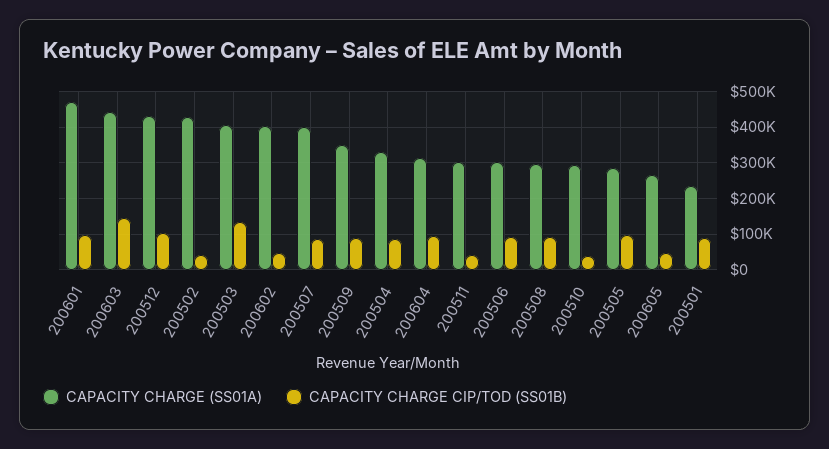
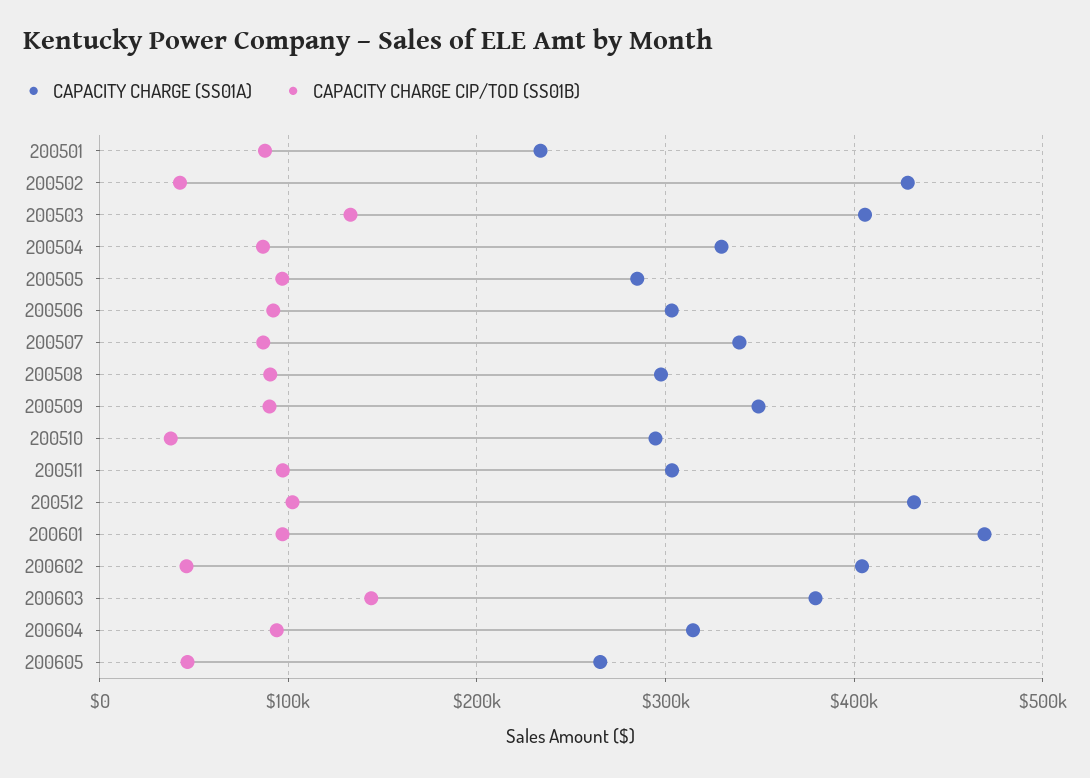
  {
    "CAPACITY CHARGE (SS01A)": {
      "200601": 470000,
-     "200603": 440000,
+     "200603": 380000,
      "200512": 430000,
      "200502": 430000,
      "200503": 410000,
      "200602": 400000,
-     "200507": 400000,
+     "200507": 340000,
      "200509": 350000,
      "200504": 330000,
      "200604": 310000,
      "200511": 300000,
      "200506": 300000,
      "200508": 300000,
      "200510": 290000,
      "200505": 280000,
      "200605": 270000,
      "200501": 230000
    },
    "CAPACITY CHARGE CIP/TOD (SS01B)": {
      "200601": 100000,
      "200603": 140000,
      "200512": 100000,
      "200502": 40000,
      "200503": 130000,
      "200602": 50000,
      "200507": 90000,
      "200509": 90000,
      "200504": 90000,
      "200604": 90000,
-     "200511": 40000,
+     "200511": 100000,
      "200506": 90000,
      "200508": 90000,
      "200510": 40000,
      "200505": 100000,
      "200605": 50000,
      "200501": 90000
    }
  }

